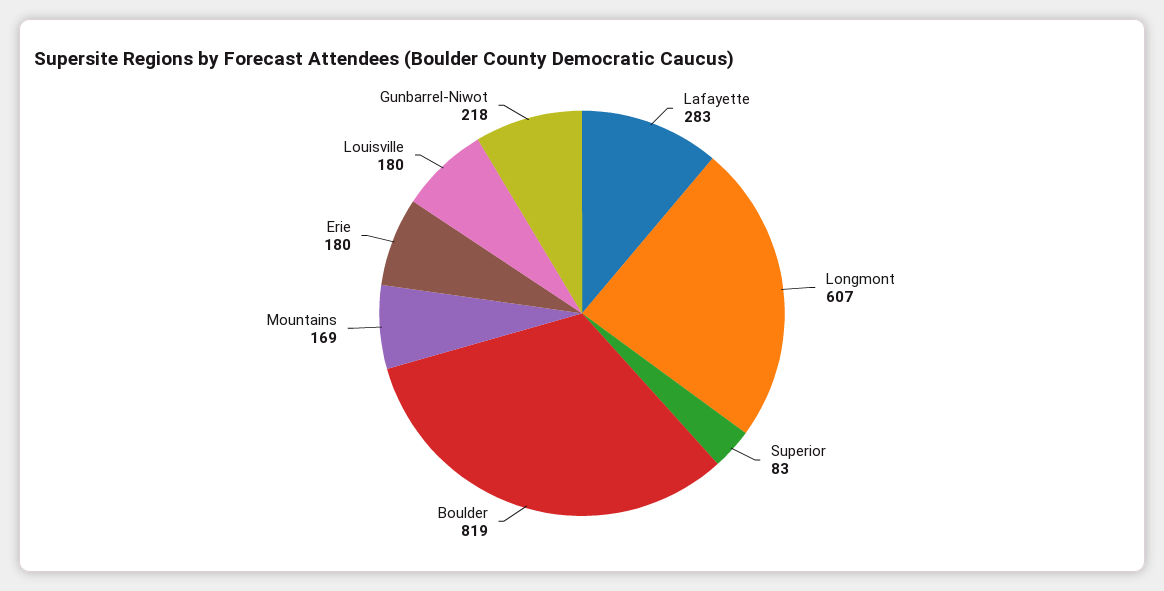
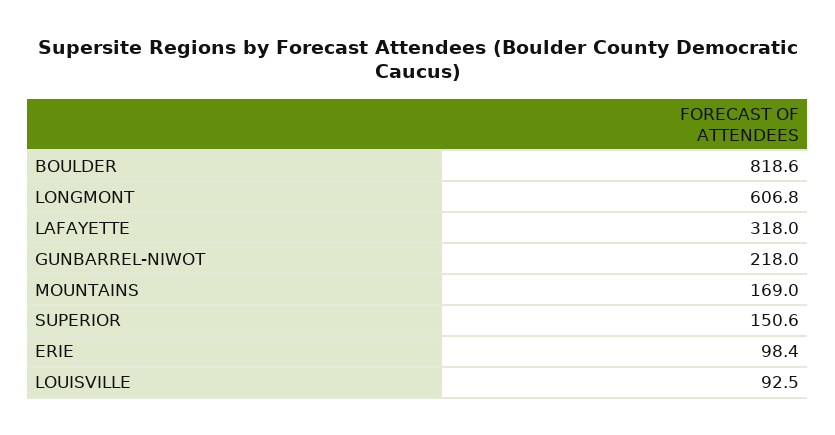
  {
-   "Lafayette": 283,
+   "Lafayette": 318,
    "Longmont": 606.8,
-   "Superior": 83,
+   "Superior": 150.6,
    "Boulder": 818.6,
    "Mountains": 169,
-   "Erie": 180,
+   "Erie": 98.4,
-   "Louisville": 180,
+   "Louisville": 92.5,
    "Gunbarrel-Niwot": 218
  }

